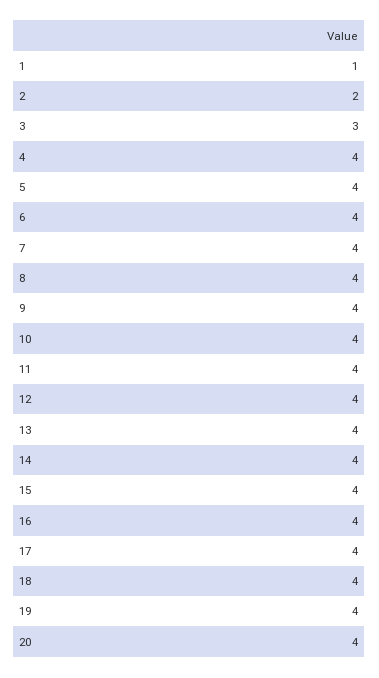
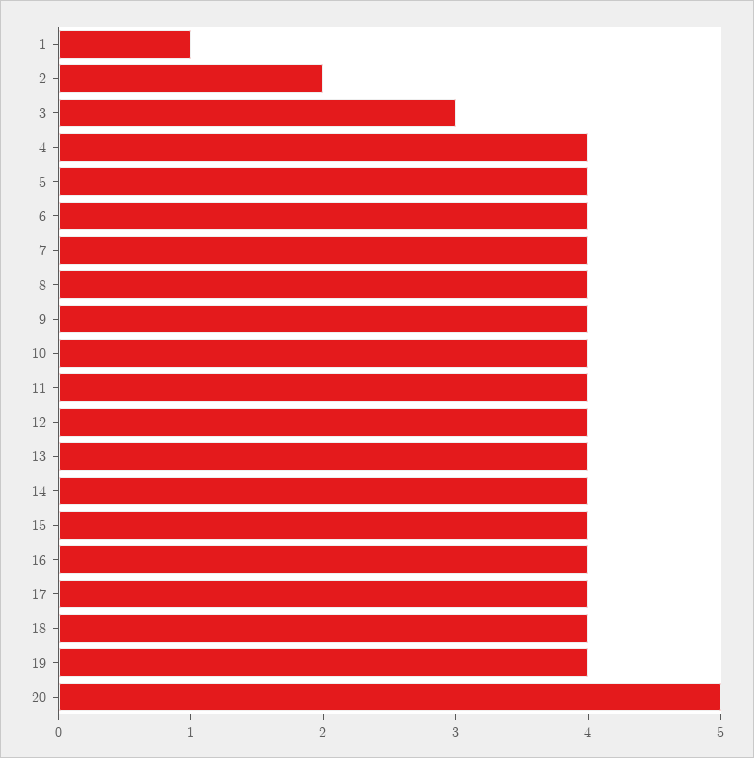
  {
    "1": 1,
    "2": 2,
    "3": 3,
    "4": 4,
    "5": 4,
    "6": 4,
    "7": 4,
    "8": 4,
    "9": 4,
    "10": 4,
    "11": 4,
    "12": 4,
    "13": 4,
    "14": 4,
    "15": 4,
    "16": 4,
    "17": 4,
    "18": 4,
    "19": 4,
-   "20": 4
+   "20": 5
  }

